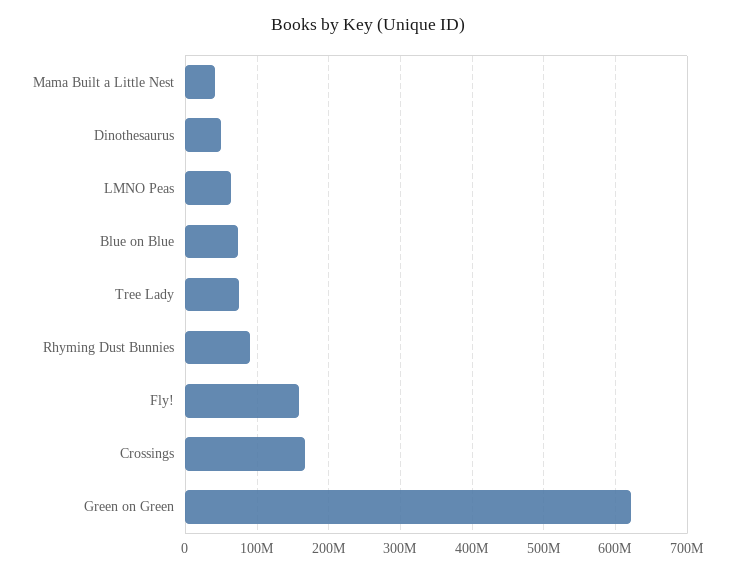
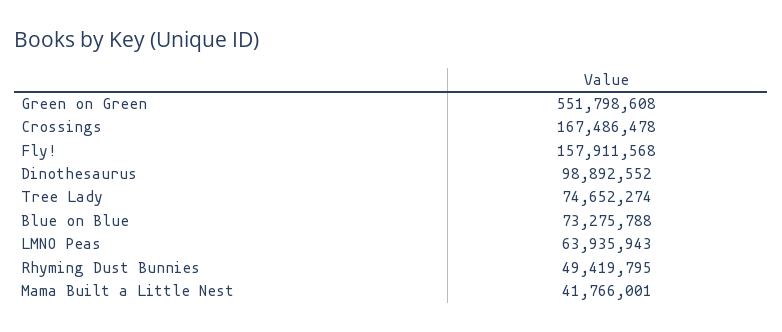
  {
    "Mama Built a Little Nest": 41766001,
-   "Dinothesaurus": 50000000,
+   "Dinothesaurus": 98892552,
    "LMNO Peas": 63935943,
    "Blue on Blue": 73275788,
    "Tree Lady": 74652274,
-   "Rhyming Dust Bunnies": 90000000,
+   "Rhyming Dust Bunnies": 49419795,
    "Fly!": 157911568,
    "Crossings": 167486478,
-   "Green on Green": 620000000
+   "Green on Green": 551798608
  }

